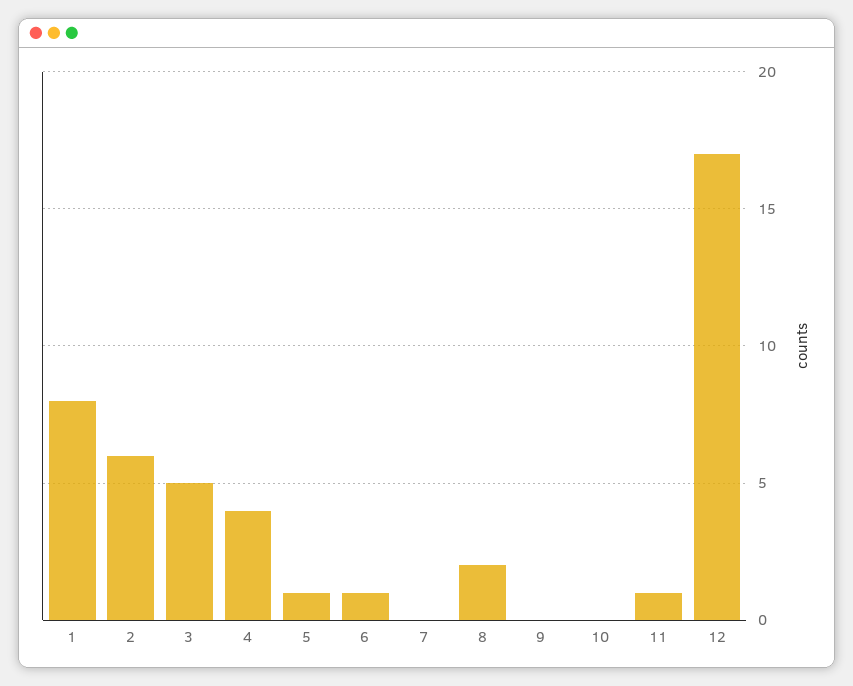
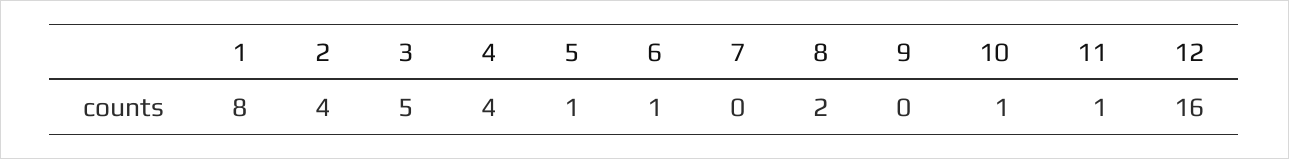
  {
    "1": 8,
-   "2": 6,
+   "2": 4,
    "3": 5,
    "4": 4,
    "5": 1,
    "6": 1,
    "7": 0,
    "8": 2,
    "9": 0,
-   "10": 0,
+   "10": 1,
    "11": 1,
-   "12": 17
+   "12": 16
  }

